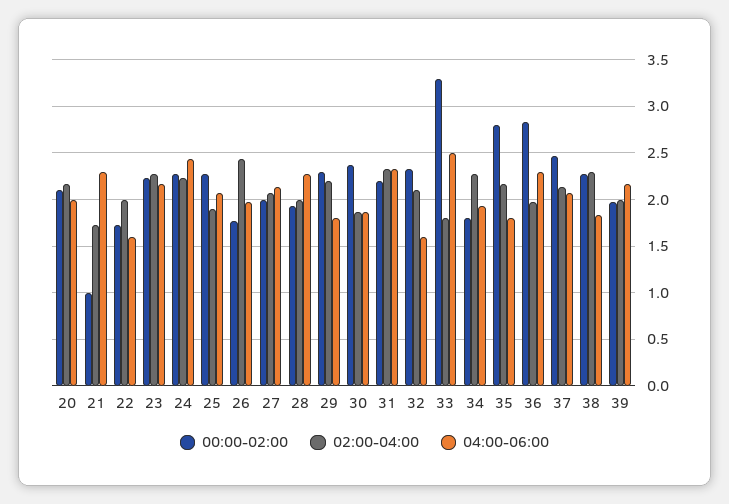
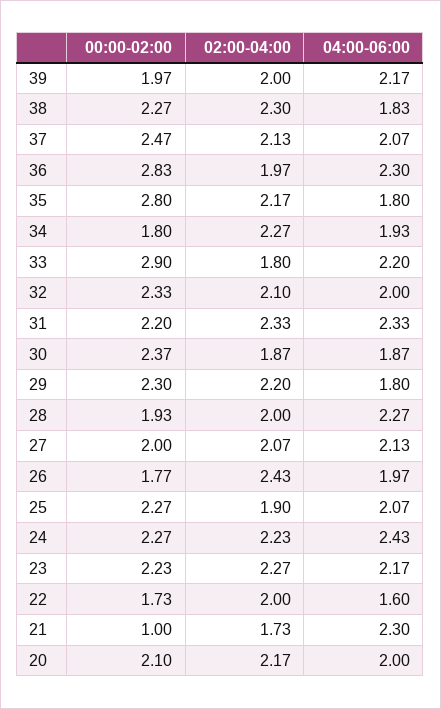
  {
    "00:00-02:00": {
      "20": 2.1,
      "21": 1,
      "22": 1.73,
      "23": 2.23,
      "24": 2.27,
      "25": 2.27,
      "26": 1.77,
      "27": 2,
      "28": 1.93,
      "29": 2.3,
      "30": 2.37,
      "31": 2.2,
      "32": 2.33,
-     "33": 3.3,
+     "33": 2.9,
      "34": 1.8,
      "35": 2.8,
      "36": 2.83,
      "37": 2.47,
      "38": 2.27,
      "39": 1.97
    },
    "02:00-04:00": {
      "20": 2.17,
      "21": 1.73,
      "22": 2,
      "23": 2.27,
      "24": 2.23,
      "25": 1.9,
      "26": 2.43,
      "27": 2.07,
      "28": 2,
      "29": 2.2,
      "30": 1.87,
      "31": 2.33,
      "32": 2.1,
      "33": 1.8,
      "34": 2.27,
      "35": 2.17,
      "36": 1.97,
      "37": 2.13,
      "38": 2.3,
      "39": 2
    },
    "04:00-06:00": {
      "20": 2,
      "21": 2.3,
      "22": 1.6,
      "23": 2.17,
      "24": 2.43,
      "25": 2.07,
      "26": 1.97,
      "27": 2.13,
      "28": 2.27,
      "29": 1.8,
      "30": 1.87,
      "31": 2.33,
-     "32": 1.6,
+     "32": 2,
-     "33": 2.5,
+     "33": 2.2,
      "34": 1.93,
      "35": 1.8,
      "36": 2.3,
      "37": 2.07,
      "38": 1.83,
      "39": 2.17
    }
  }

